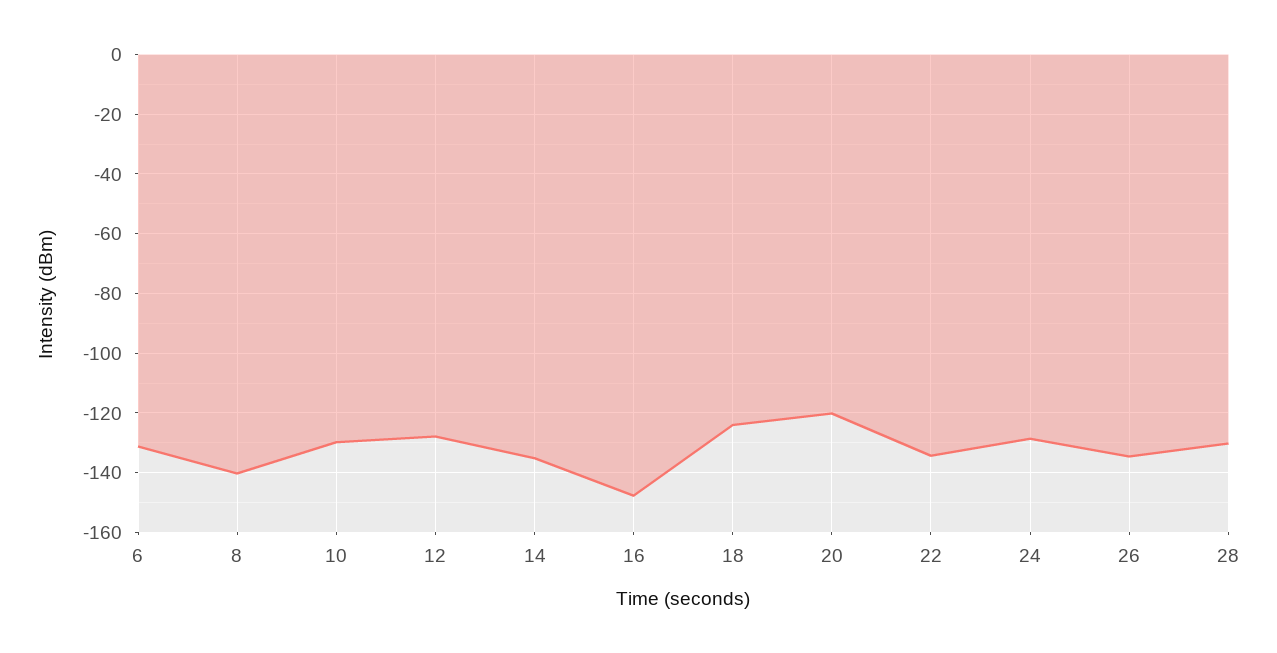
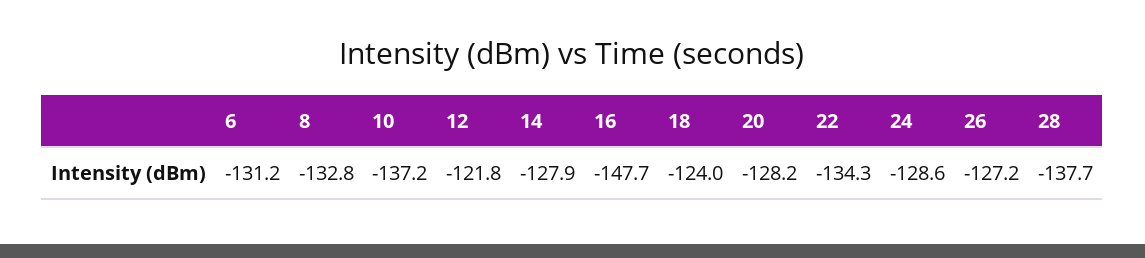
  {
    "6": -131.2,
-   "8": -140,
+   "8": -132.8,
-   "10": -130,
+   "10": -137.2,
-   "12": -127.5,
+   "12": -121.8,
-   "14": -135,
+   "14": -127.9,
    "16": -147.7,
    "18": -124,
-   "20": -120,
+   "20": -128.2,
    "22": -134.3,
    "24": -128.6,
-   "26": -135,
+   "26": -127.2,
-   "28": -130
+   "28": -137.7
  }

